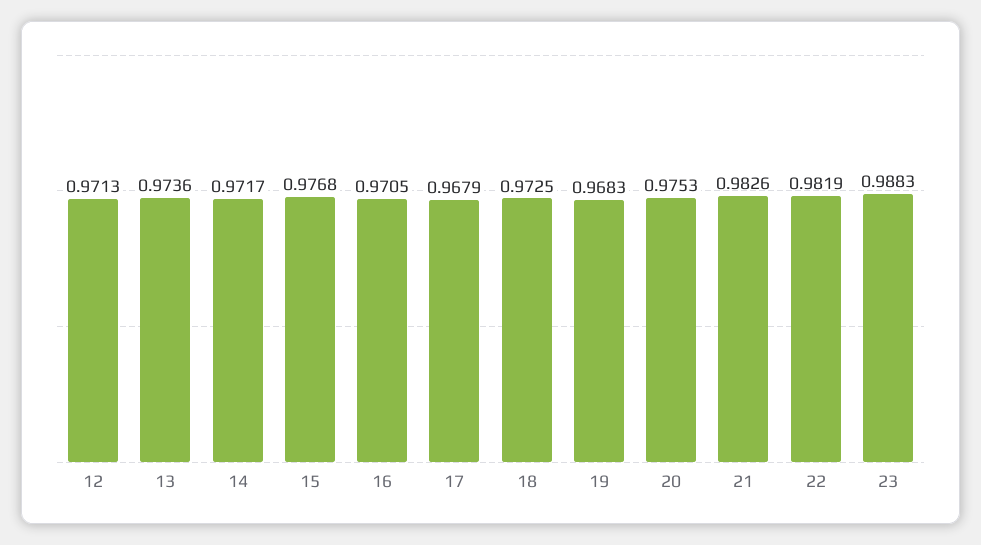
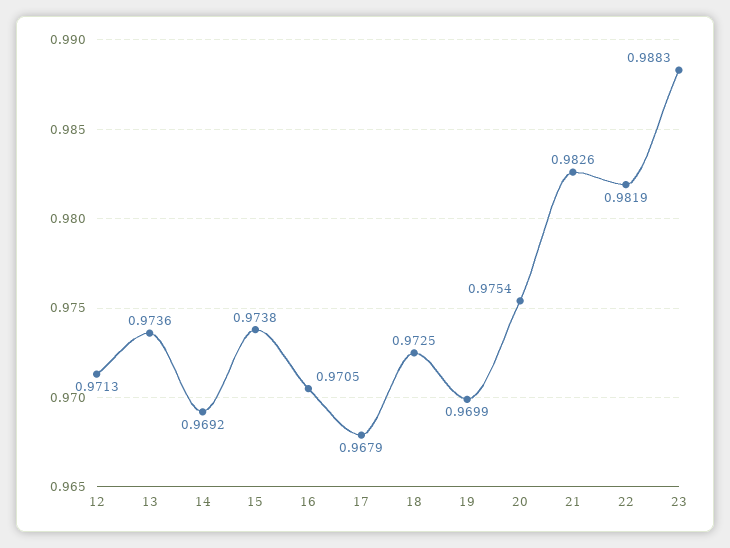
  {
    "12": 0.9713,
    "13": 0.9736,
-   "14": 0.9717,
+   "14": 0.9692,
-   "15": 0.9768,
+   "15": 0.9738,
    "16": 0.9705,
    "17": 0.9679,
    "18": 0.9725,
-   "19": 0.9683,
+   "19": 0.9699,
-   "20": 0.9753,
+   "20": 0.9754,
    "21": 0.9826,
    "22": 0.9819,
    "23": 0.9883
  }

